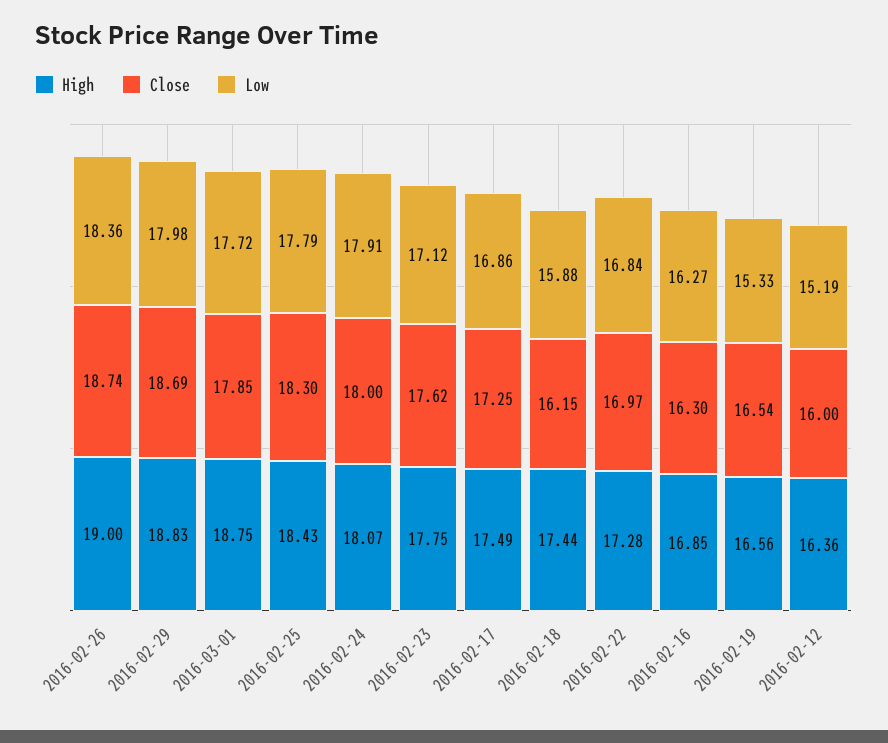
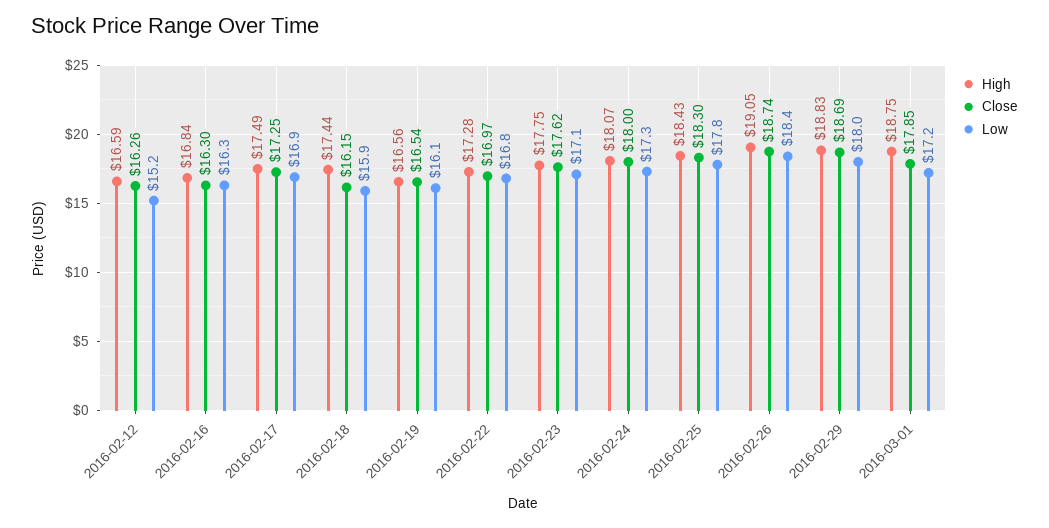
  {
    "High": {
-     "2016-02-26": 19,
+     "2016-02-26": 19.05,
      "2016-02-29": 18.83,
      "2016-03-01": 18.75,
      "2016-02-25": 18.43,
      "2016-02-24": 18.07,
      "2016-02-23": 17.75,
      "2016-02-17": 17.49,
      "2016-02-18": 17.44,
      "2016-02-22": 17.28,
-     "2016-02-16": 16.85,
+     "2016-02-16": 16.84,
      "2016-02-19": 16.56,
-     "2016-02-12": 16.36
+     "2016-02-12": 16.59
    },
    "Close": {
      "2016-02-26": 18.74,
      "2016-02-29": 18.69,
      "2016-03-01": 17.85,
      "2016-02-25": 18.3,
      "2016-02-24": 18,
      "2016-02-23": 17.62,
      "2016-02-17": 17.25,
      "2016-02-18": 16.15,
      "2016-02-22": 16.97,
      "2016-02-16": 16.3,
      "2016-02-19": 16.54,
-     "2016-02-12": 16
+     "2016-02-12": 16.26
    },
    "Low": {
      "2016-02-26": 18.36,
      "2016-02-29": 17.98,
-     "2016-03-01": 17.72,
+     "2016-03-01": 17.2,
      "2016-02-25": 17.79,
-     "2016-02-24": 17.91,
+     "2016-02-24": 17.3,
      "2016-02-23": 17.12,
      "2016-02-17": 16.86,
      "2016-02-18": 15.88,
      "2016-02-22": 16.84,
      "2016-02-16": 16.27,
-     "2016-02-19": 15.33,
+     "2016-02-19": 16.1,
      "2016-02-12": 15.19
    }
  }

